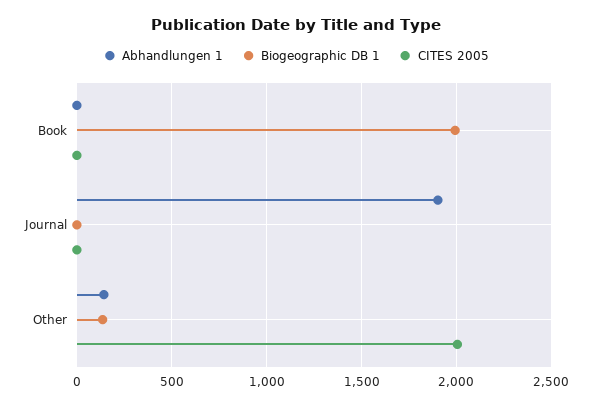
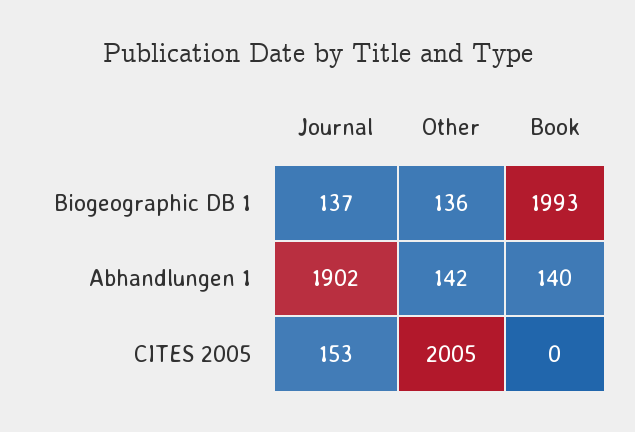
  {
    "Abhandlungen 1": {
-     "Book": 0,
+     "Book": 140,
      "Journal": 1902,
      "Other": 142
    },
    "Biogeographic DB 1": {
      "Book": 1993,
-     "Journal": 0,
+     "Journal": 137,
      "Other": 136
    },
    "CITES 2005": {
      "Book": 0,
-     "Journal": 0,
+     "Journal": 153,
      "Other": 2005
    }
  }

